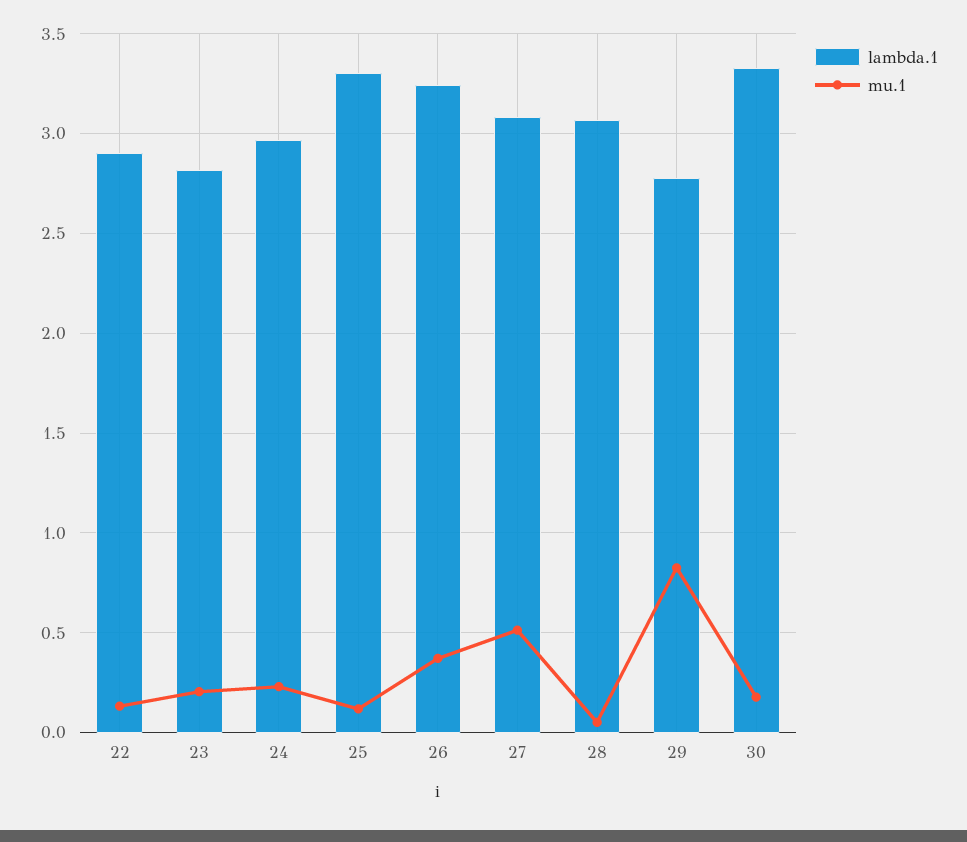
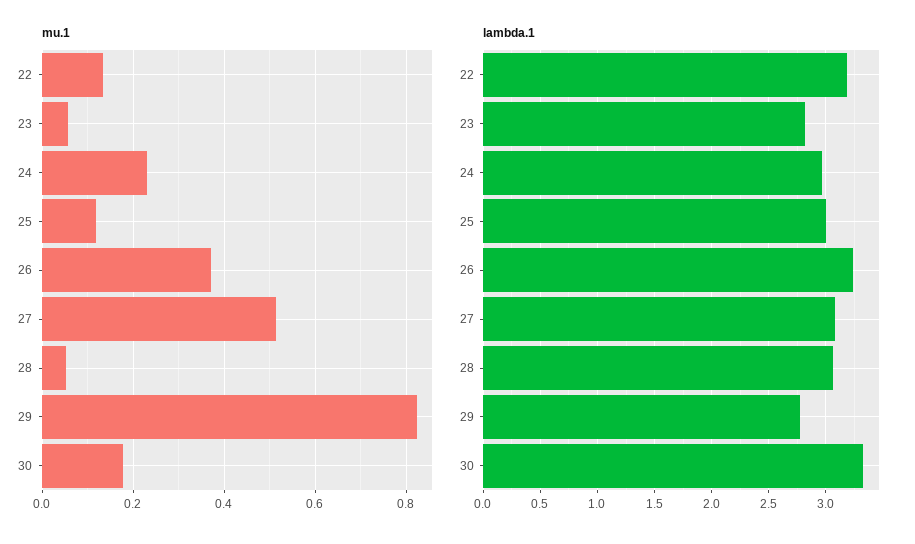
  {
    "lambda.1": {
-     "22": 2.9,
+     "22": 3.2,
      "23": 2.8,
      "24": 2.95,
-     "25": 3.3,
+     "25": 3,
      "26": 3.25,
      "27": 3.1,
      "28": 3.05,
      "29": 2.8,
      "30": 3.35
    },
    "mu.1": {
      "22": 0.14,
-     "23": 0.2,
+     "23": 0.06,
      "24": 0.24,
      "25": 0.12,
      "26": 0.38,
      "27": 0.52,
      "28": 0.06,
      "29": 0.82,
      "30": 0.18
    }
  }

